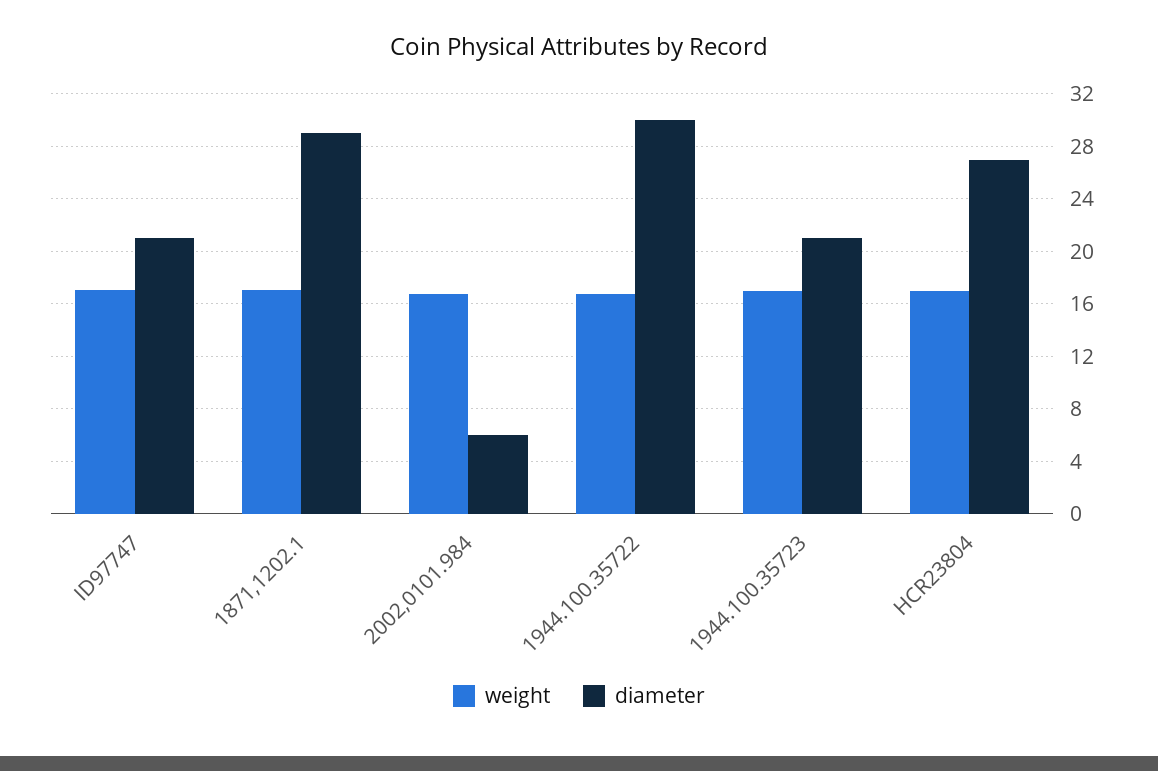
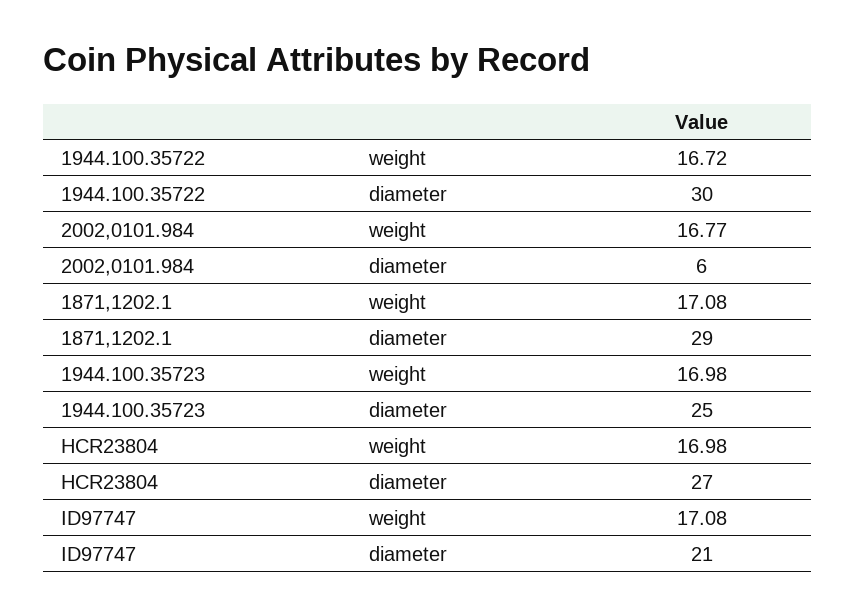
  {
    "weight": {
      "ID97747": 17.08,
      "1871,1202.1": 17.08,
      "2002,0101.984": 16.77,
      "1944.100.35722": 16.72,
      "1944.100.35723": 16.98,
      "HCR23804": 16.98
    },
    "diameter": {
      "ID97747": 21,
      "1871,1202.1": 29,
      "2002,0101.984": 6,
      "1944.100.35722": 30,
-     "1944.100.35723": 21,
+     "1944.100.35723": 25,
      "HCR23804": 27
    }
  }

